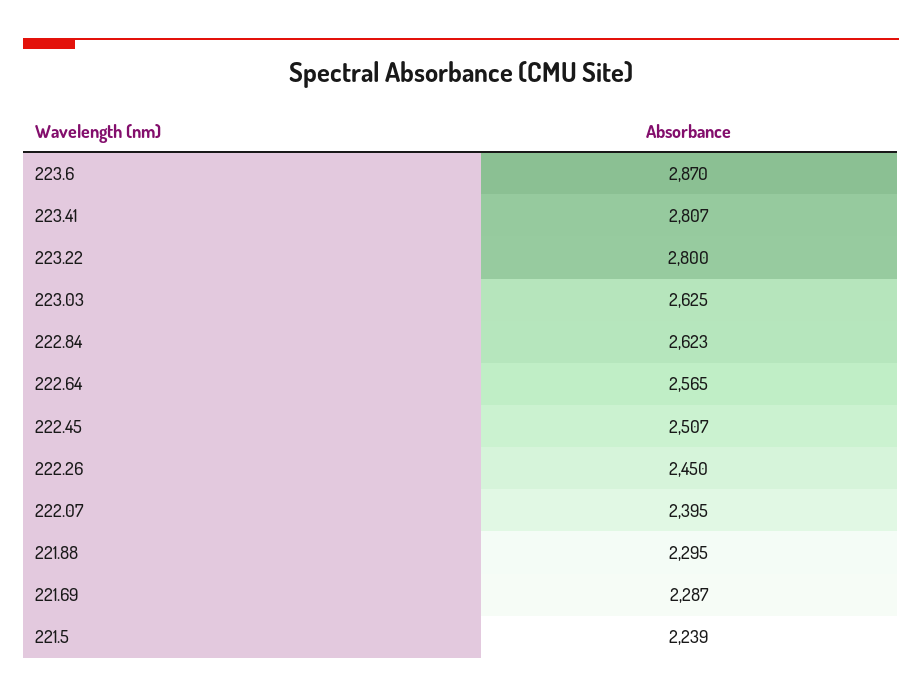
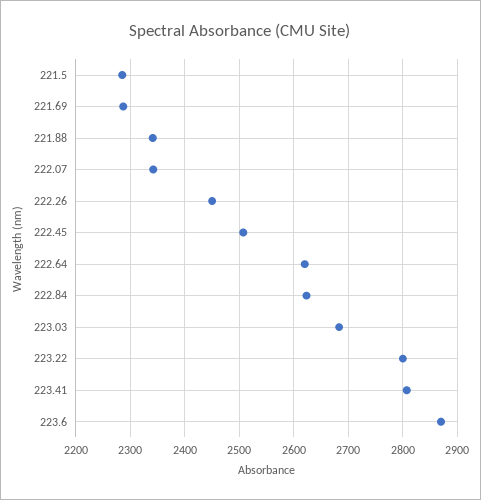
  {
    "223.6": 2870,
    "223.41": 2807,
    "223.22": 2800,
-   "223.03": 2625,
+   "223.03": 2680,
    "222.84": 2623,
-   "222.64": 2565,
+   "222.64": 2620,
    "222.45": 2507,
    "222.26": 2450,
-   "222.07": 2395,
+   "222.07": 2340,
-   "221.88": 2295,
+   "221.88": 2340,
    "221.69": 2287,
-   "221.5": 2239
+   "221.5": 2280
  }

